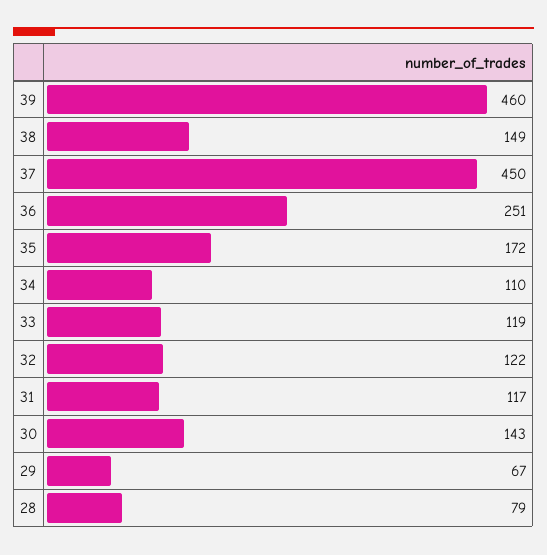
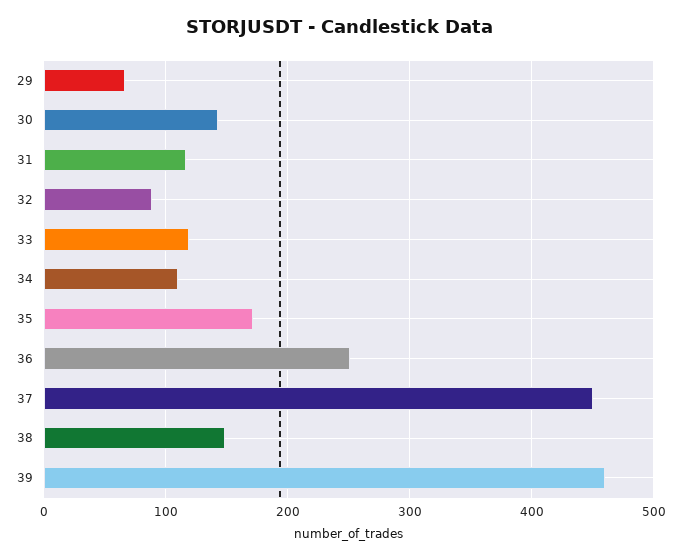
  {
    "39": 460,
    "38": 149,
    "37": 450,
    "36": 251,
    "35": 172,
    "34": 110,
    "33": 119,
-   "32": 122,
+   "32": 90,
    "31": 117,
    "30": 143,
-   "29": 67,
+   "29": 67
-   "28": 79
  }

